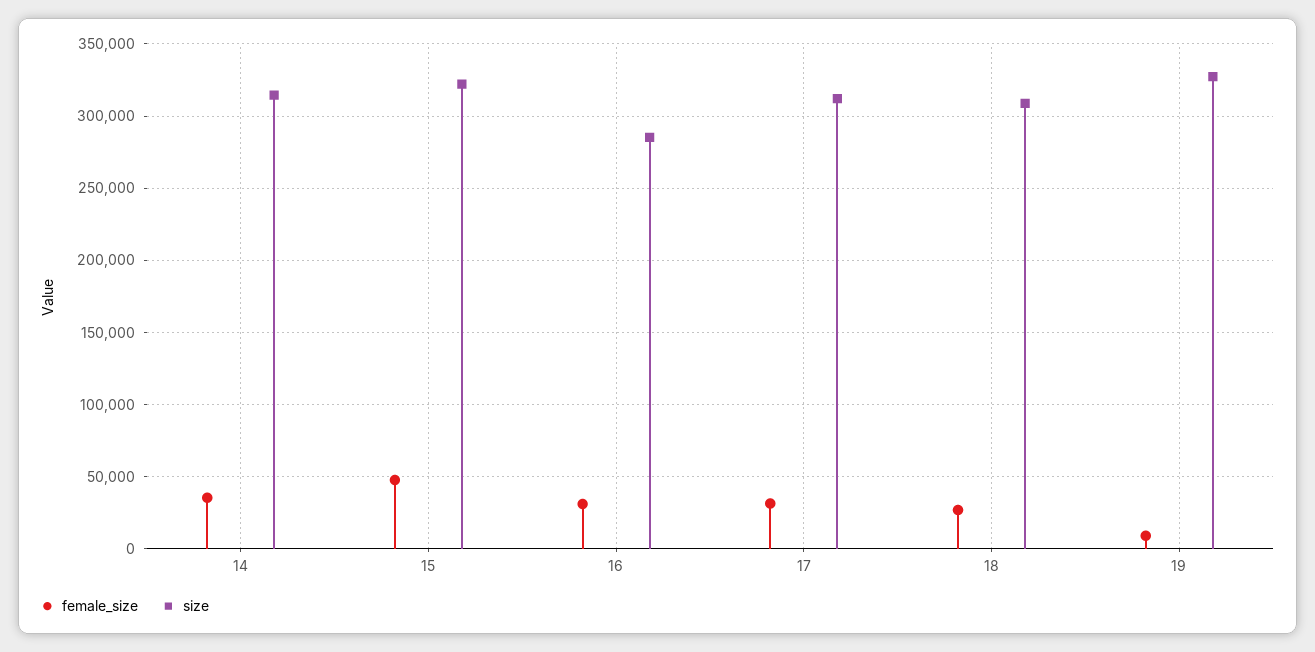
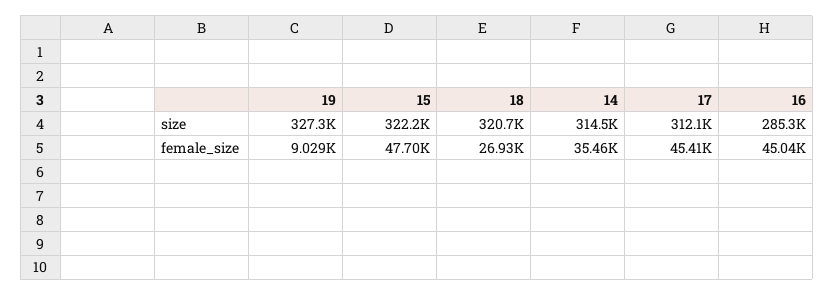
  {
    "female_size": {
      "14": 35460,
      "15": 47700,
-     "16": 30000,
+     "16": 45040,
-     "17": 30000,
+     "17": 45410,
      "18": 26930,
      "19": 9029
    },
    "size": {
      "14": 314500,
      "15": 322200,
      "16": 285300,
      "17": 312100,
-     "18": 310000,
+     "18": 320700,
      "19": 327300
    }
  }

